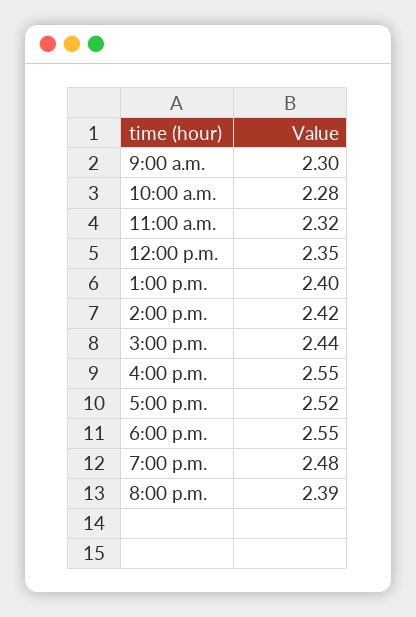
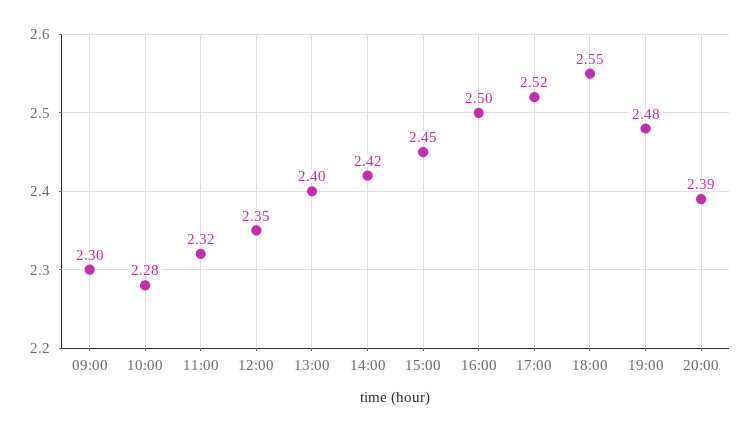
  {
    "9:00 a.m.": 2.3,
    "10:00 a.m.": 2.28,
    "11:00 a.m.": 2.32,
    "12:00 p.m.": 2.35,
    "1:00 p.m.": 2.4,
    "2:00 p.m.": 2.42,
-   "3:00 p.m.": 2.44,
+   "3:00 p.m.": 2.45,
-   "4:00 p.m.": 2.55,
+   "4:00 p.m.": 2.5,
    "5:00 p.m.": 2.52,
    "6:00 p.m.": 2.55,
    "7:00 p.m.": 2.48,
    "8:00 p.m.": 2.39
  }

